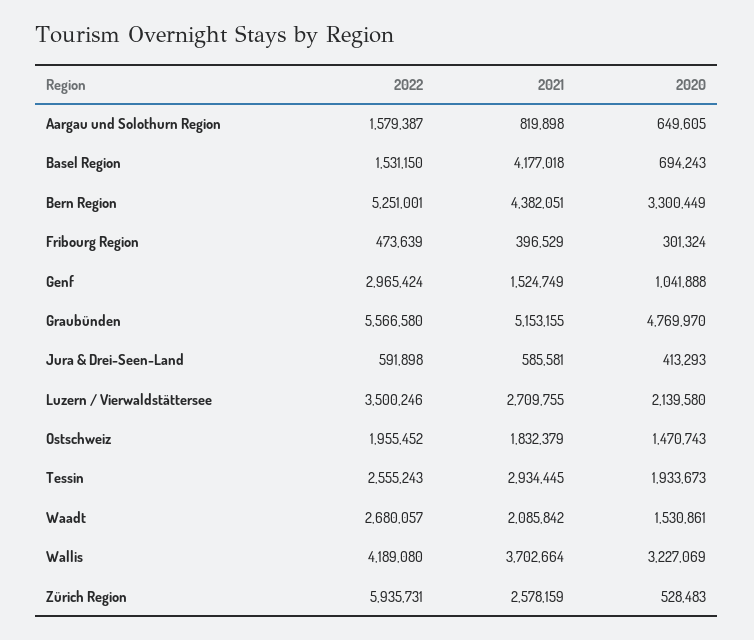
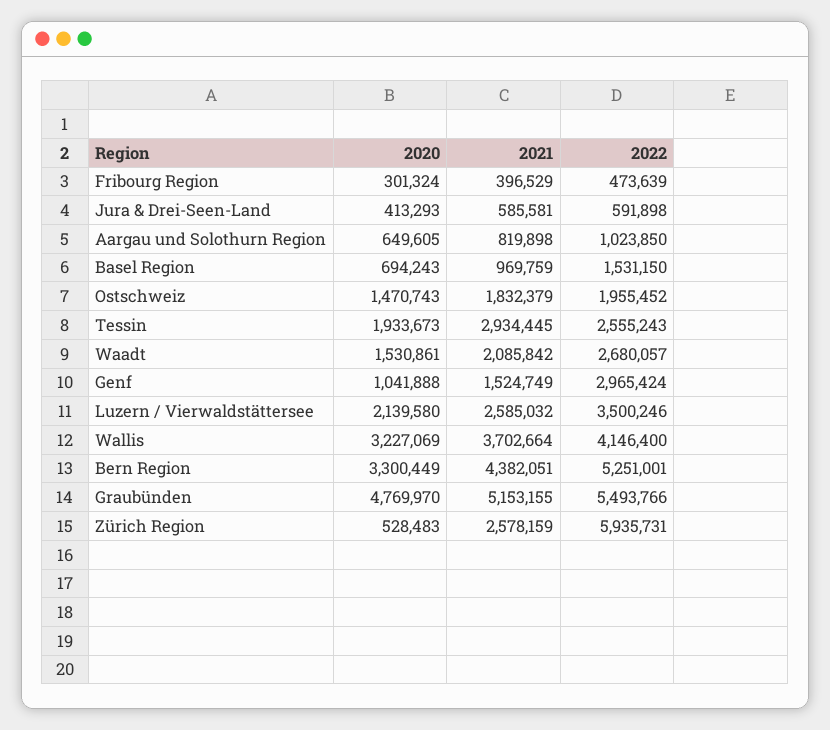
  {
    "2022": {
-     "Aargau und Solothurn Region": 1579387,
+     "Aargau und Solothurn Region": 1023850,
      "Basel Region": 1531150,
      "Bern Region": 5251001,
      "Fribourg Region": 473639,
      "Genf": 2965424,
-     "Graubünden": 5566580,
+     "Graubünden": 5493766,
      "Jura & Drei-Seen-Land": 591898,
      "Luzern / Vierwaldstättersee": 3500246,
      "Ostschweiz": 1955452,
      "Tessin": 2555243,
      "Waadt": 2680057,
-     "Wallis": 4189080,
+     "Wallis": 4146400,
      "Zürich Region": 5935731
    },
    "2021": {
      "Aargau und Solothurn Region": 819898,
-     "Basel Region": 4177018,
+     "Basel Region": 969759,
      "Bern Region": 4382051,
      "Fribourg Region": 396529,
      "Genf": 1524749,
      "Graubünden": 5153155,
      "Jura & Drei-Seen-Land": 585581,
-     "Luzern / Vierwaldstättersee": 2709755,
+     "Luzern / Vierwaldstättersee": 2585032,
      "Ostschweiz": 1832379,
      "Tessin": 2934445,
      "Waadt": 2085842,
      "Wallis": 3702664,
      "Zürich Region": 2578159
    },
    "2020": {
      "Aargau und Solothurn Region": 649605,
      "Basel Region": 694243,
      "Bern Region": 3300449,
      "Fribourg Region": 301324,
      "Genf": 1041888,
      "Graubünden": 4769970,
      "Jura & Drei-Seen-Land": 413293,
      "Luzern / Vierwaldstättersee": 2139580,
      "Ostschweiz": 1470743,
      "Tessin": 1933673,
      "Waadt": 1530861,
      "Wallis": 3227069,
      "Zürich Region": 528483
    }
  }

